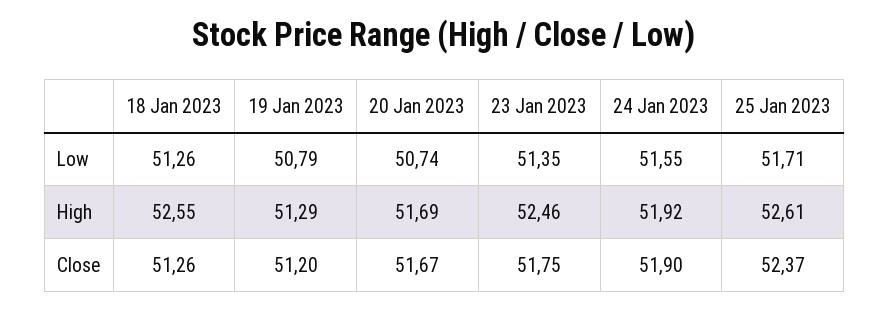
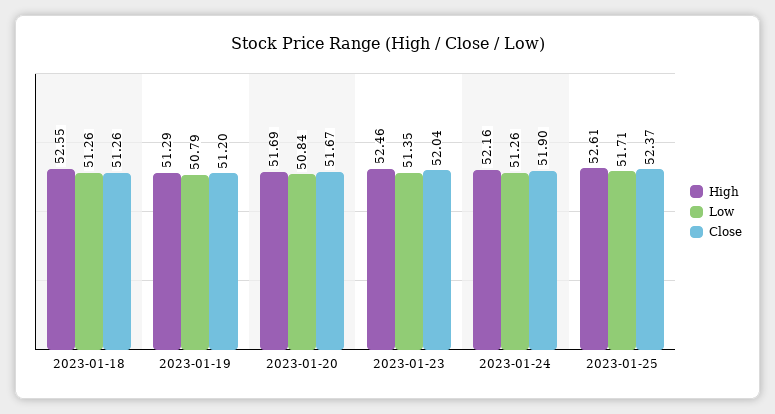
  {
    "Low": {
      "18 Jan 2023": 51.26,
      "19 Jan 2023": 50.79,
-     "20 Jan 2023": 50.74,
+     "20 Jan 2023": 50.84,
      "23 Jan 2023": 51.35,
-     "24 Jan 2023": 51.55,
+     "24 Jan 2023": 51.26,
      "25 Jan 2023": 51.71
    },
    "High": {
      "18 Jan 2023": 52.55,
      "19 Jan 2023": 51.29,
      "20 Jan 2023": 51.69,
      "23 Jan 2023": 52.46,
-     "24 Jan 2023": 51.92,
+     "24 Jan 2023": 52.16,
      "25 Jan 2023": 52.61
    },
    "Close": {
      "18 Jan 2023": 51.26,
      "19 Jan 2023": 51.2,
      "20 Jan 2023": 51.67,
-     "23 Jan 2023": 51.75,
+     "23 Jan 2023": 52.04,
      "24 Jan 2023": 51.9,
      "25 Jan 2023": 52.37
    }
  }

